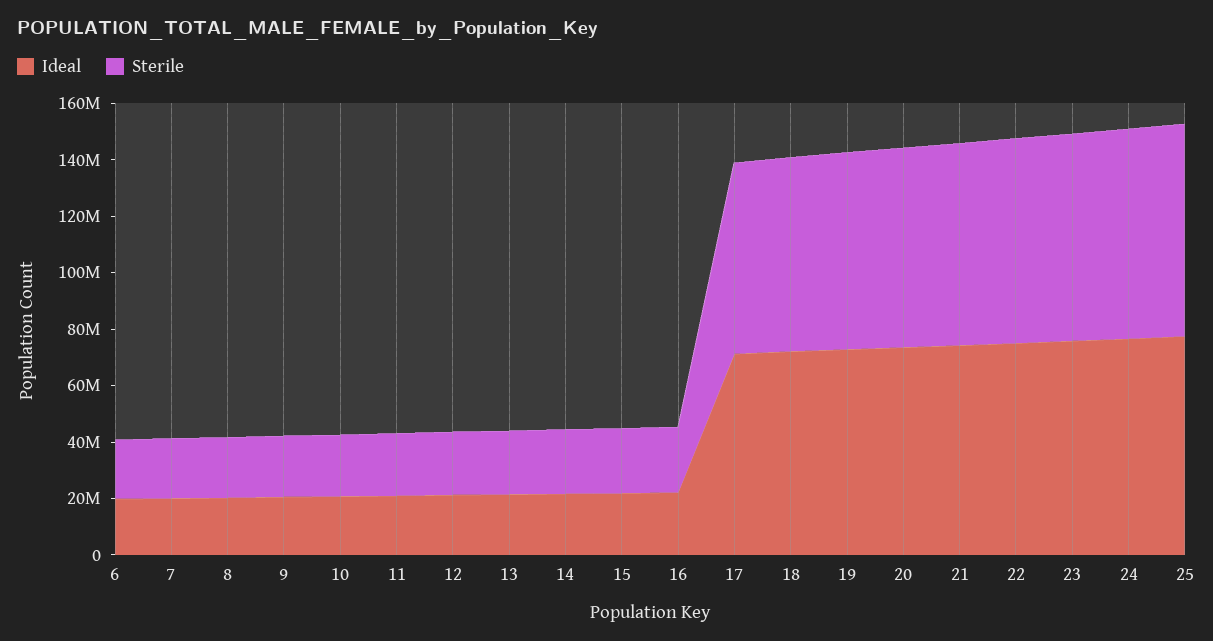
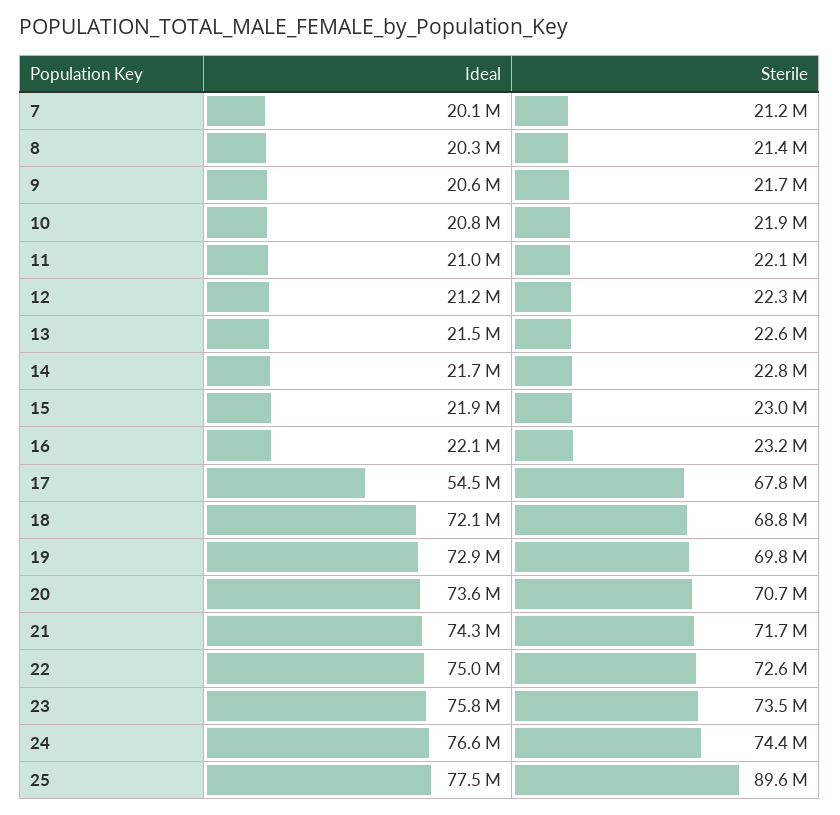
  {
    "Ideal": {
-     "6": 20000000,
      "7": 20100000,
      "8": 20300000,
      "9": 20600000,
      "10": 20800000,
      "11": 21000000,
      "12": 21200000,
      "13": 21500000,
      "14": 21700000,
      "15": 21900000,
      "16": 22100000,
-     "17": 70000000,
+     "17": 54500000,
      "18": 72100000,
      "19": 72900000,
      "20": 73600000,
      "21": 74300000,
      "22": 75000000,
      "23": 75800000,
      "24": 76600000,
      "25": 77500000
    },
    "Sterile": {
-     "6": 20000000,
      "7": 21200000,
      "8": 21400000,
      "9": 21700000,
      "10": 21900000,
      "11": 22100000,
      "12": 22300000,
      "13": 22600000,
      "14": 22800000,
      "15": 23000000,
      "16": 23200000,
      "17": 67800000,
      "18": 68800000,
      "19": 69800000,
      "20": 70700000,
      "21": 71700000,
      "22": 72600000,
      "23": 73500000,
      "24": 74400000,
-     "25": 75000000
+     "25": 89600000
    }
  }

